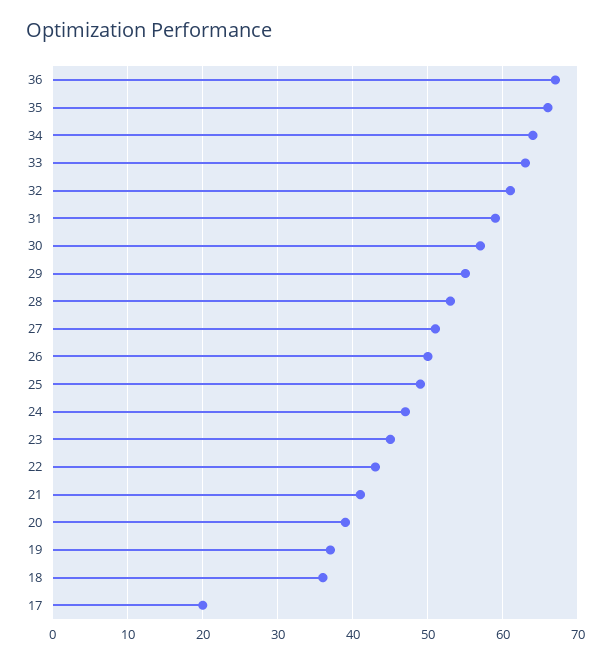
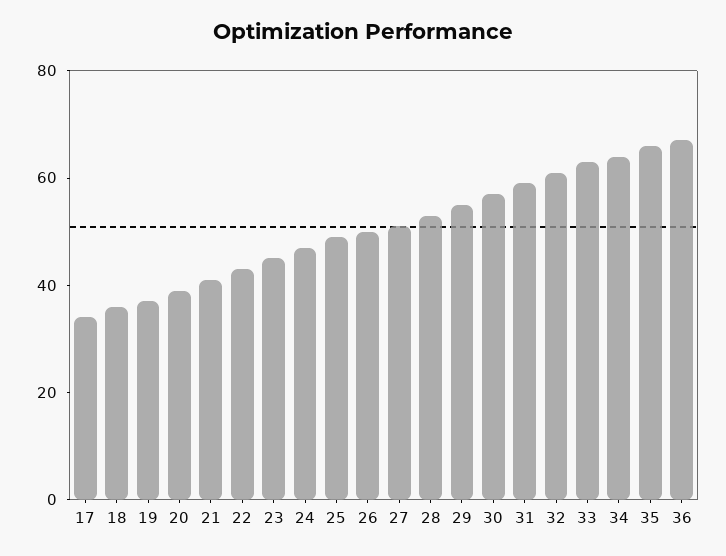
  {
    "36": 67,
    "35": 66,
    "34": 64,
    "33": 63,
    "32": 61,
    "31": 59,
    "30": 57,
    "29": 55,
    "28": 53,
    "27": 51,
    "26": 50,
    "25": 49,
    "24": 47,
    "23": 45,
    "22": 43,
    "21": 41,
    "20": 39,
    "19": 37,
    "18": 36,
-   "17": 20
+   "17": 35
  }

